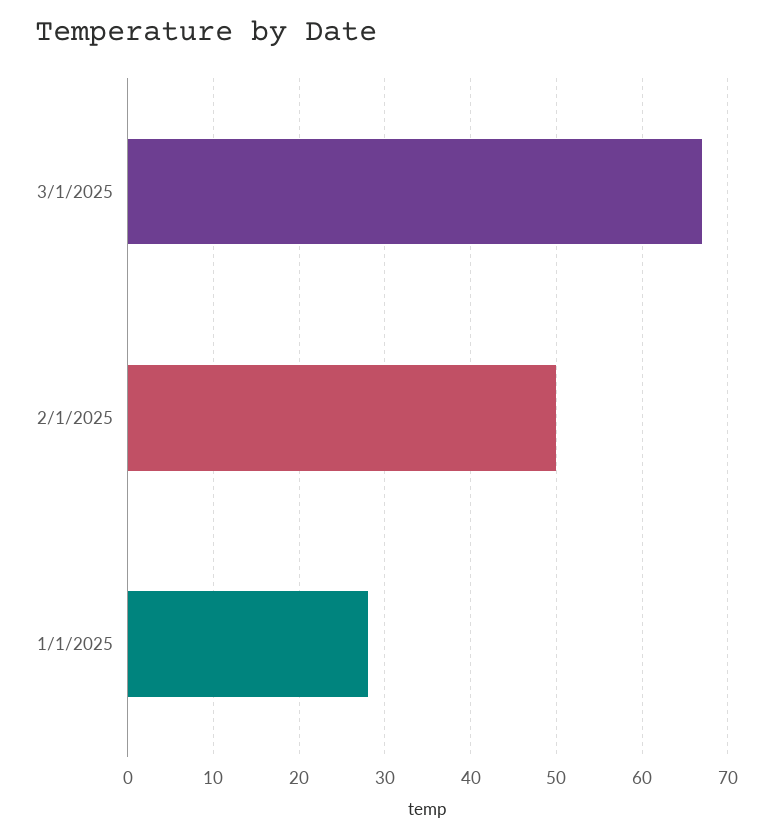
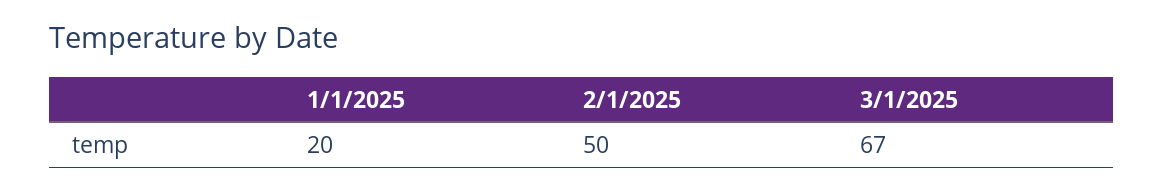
  {
    "3/1/2025": 67,
    "2/1/2025": 50,
-   "1/1/2025": 28
+   "1/1/2025": 20
  }

